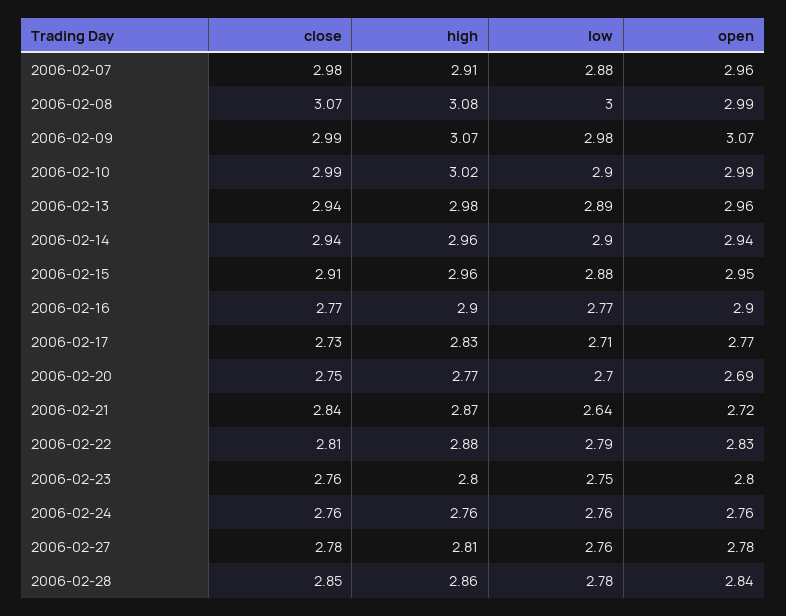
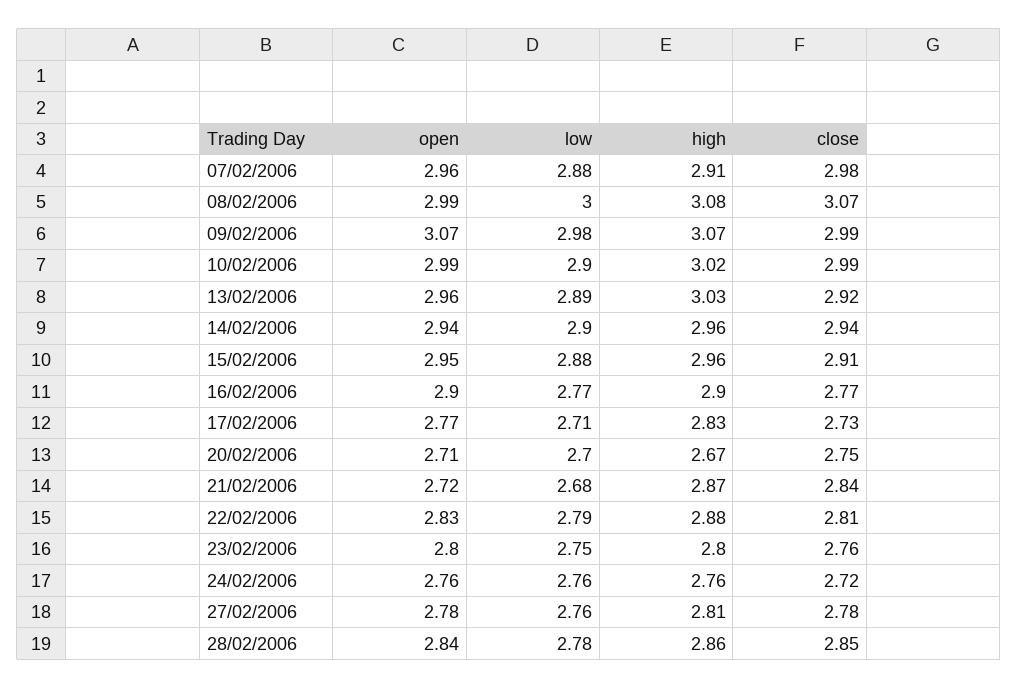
  {
    "close": {
      "2006-02-07": 2.98,
      "2006-02-08": 3.07,
      "2006-02-09": 2.99,
      "2006-02-10": 2.99,
-     "2006-02-13": 2.94,
+     "2006-02-13": 2.92,
      "2006-02-14": 2.94,
      "2006-02-15": 2.91,
      "2006-02-16": 2.77,
      "2006-02-17": 2.73,
      "2006-02-20": 2.75,
      "2006-02-21": 2.84,
      "2006-02-22": 2.81,
      "2006-02-23": 2.76,
-     "2006-02-24": 2.76,
+     "2006-02-24": 2.72,
      "2006-02-27": 2.78,
      "2006-02-28": 2.85
    },
    "high": {
      "2006-02-07": 2.91,
      "2006-02-08": 3.08,
      "2006-02-09": 3.07,
      "2006-02-10": 3.02,
-     "2006-02-13": 2.98,
+     "2006-02-13": 3.03,
      "2006-02-14": 2.96,
      "2006-02-15": 2.96,
      "2006-02-16": 2.9,
      "2006-02-17": 2.83,
-     "2006-02-20": 2.77,
+     "2006-02-20": 2.67,
      "2006-02-21": 2.87,
      "2006-02-22": 2.88,
      "2006-02-23": 2.8,
      "2006-02-24": 2.76,
      "2006-02-27": 2.81,
      "2006-02-28": 2.86
    },
    "low": {
      "2006-02-07": 2.88,
      "2006-02-08": 3,
      "2006-02-09": 2.98,
      "2006-02-10": 2.9,
      "2006-02-13": 2.89,
      "2006-02-14": 2.9,
      "2006-02-15": 2.88,
      "2006-02-16": 2.77,
      "2006-02-17": 2.71,
      "2006-02-20": 2.7,
-     "2006-02-21": 2.64,
+     "2006-02-21": 2.68,
      "2006-02-22": 2.79,
      "2006-02-23": 2.75,
      "2006-02-24": 2.76,
      "2006-02-27": 2.76,
      "2006-02-28": 2.78
    },
    "open": {
      "2006-02-07": 2.96,
      "2006-02-08": 2.99,
      "2006-02-09": 3.07,
      "2006-02-10": 2.99,
      "2006-02-13": 2.96,
      "2006-02-14": 2.94,
      "2006-02-15": 2.95,
      "2006-02-16": 2.9,
      "2006-02-17": 2.77,
-     "2006-02-20": 2.69,
+     "2006-02-20": 2.71,
      "2006-02-21": 2.72,
      "2006-02-22": 2.83,
      "2006-02-23": 2.8,
      "2006-02-24": 2.76,
      "2006-02-27": 2.78,
      "2006-02-28": 2.84
    }
  }

